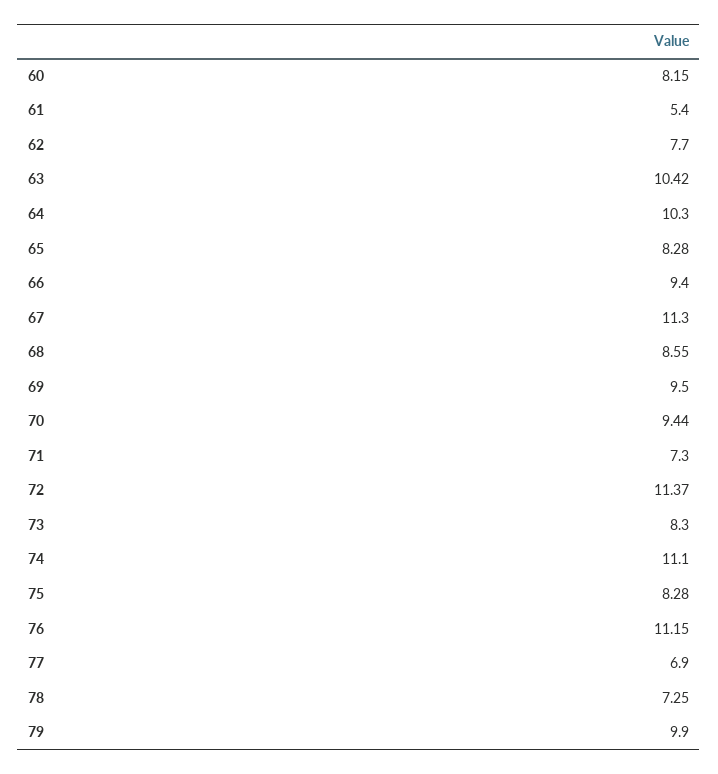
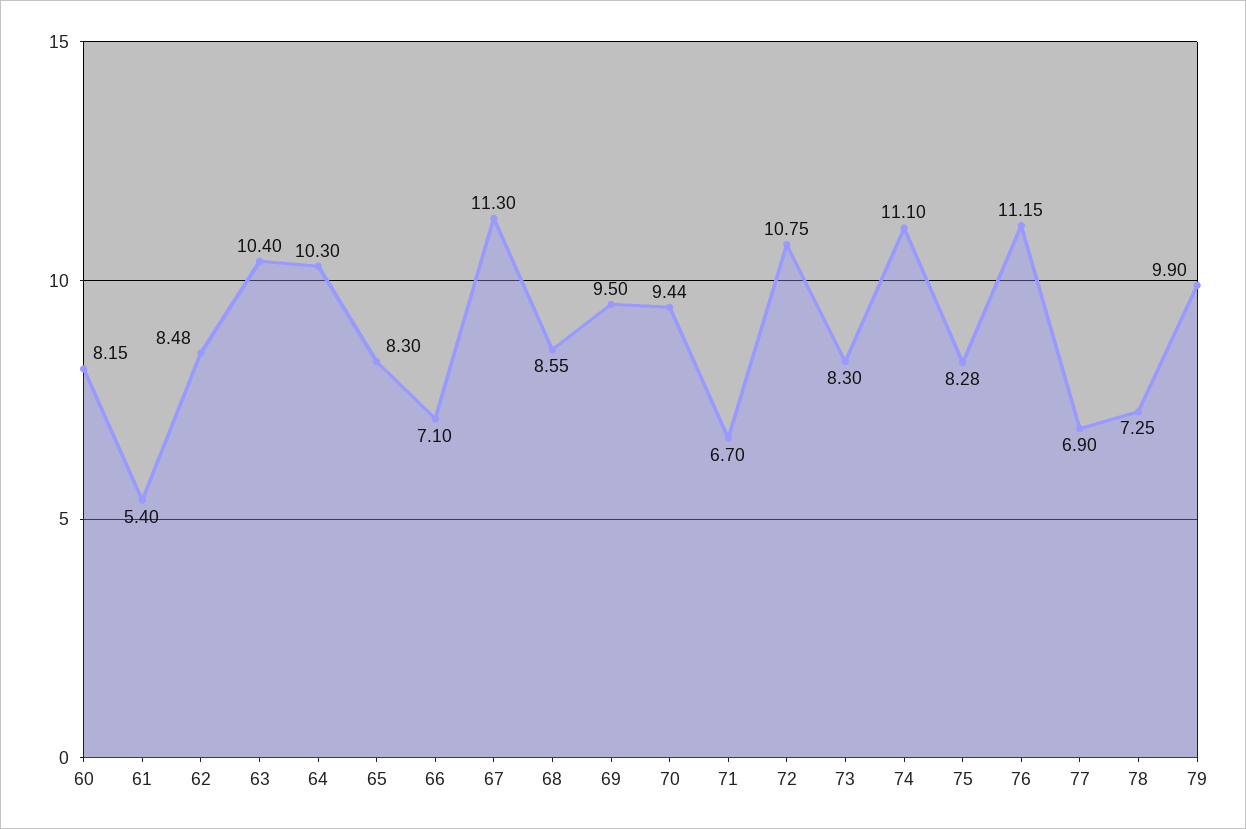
  {
    "60": 8.15,
    "61": 5.4,
-   "62": 7.7,
+   "62": 8.48,
-   "63": 10.42,
+   "63": 10.4,
    "64": 10.3,
-   "65": 8.28,
+   "65": 8.3,
-   "66": 9.4,
+   "66": 7.1,
    "67": 11.3,
    "68": 8.55,
    "69": 9.5,
    "70": 9.44,
-   "71": 7.3,
+   "71": 6.7,
-   "72": 11.37,
+   "72": 10.75,
    "73": 8.3,
    "74": 11.1,
    "75": 8.28,
    "76": 11.15,
    "77": 6.9,
    "78": 7.25,
    "79": 9.9
  }

